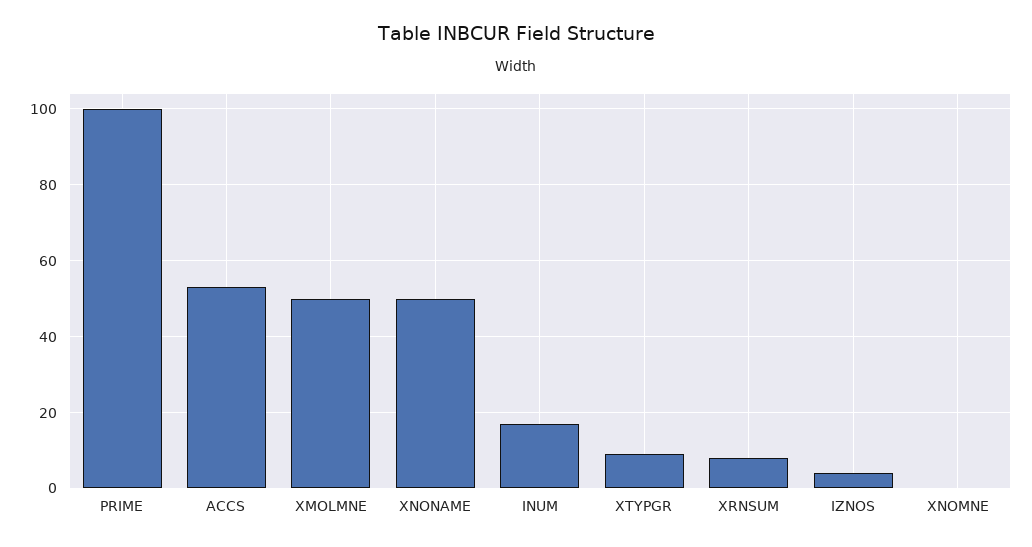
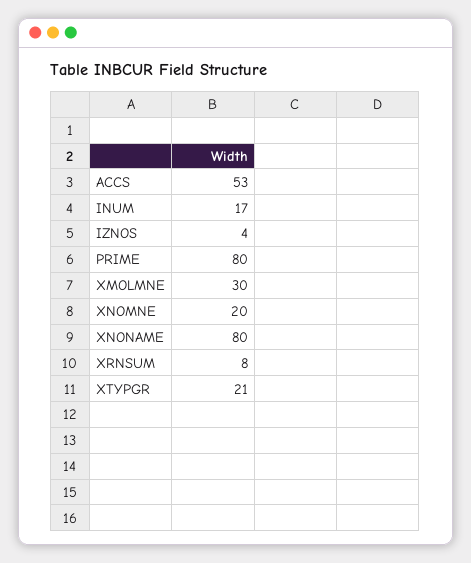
  {
-   "PRIME": 100,
+   "PRIME": 80,
    "ACCS": 53,
-   "XMOLMNE": 50,
+   "XMOLMNE": 30,
-   "XNONAME": 50,
+   "XNONAME": 80,
    "INUM": 17,
-   "XTYPGR": 10,
+   "XTYPGR": 21,
    "XRNSUM": 8,
    "IZNOS": 4,
-   "XNOMNE": 0
+   "XNOMNE": 20
  }

